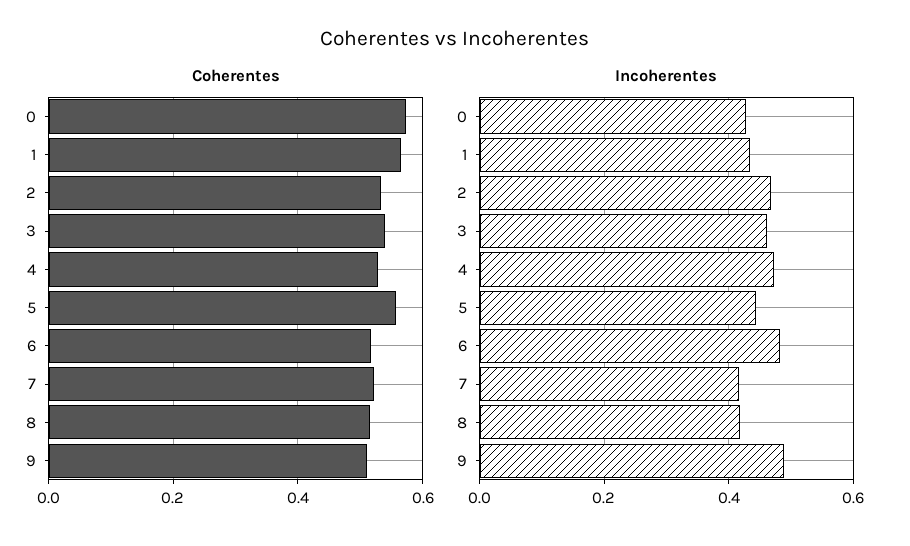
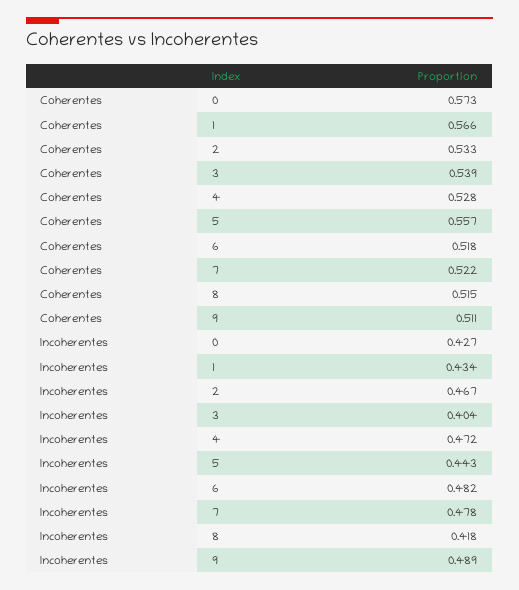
  {
    "Coherentes": {
      "0": 0.573,
      "1": 0.566,
      "2": 0.533,
      "3": 0.539,
      "4": 0.528,
      "5": 0.557,
      "6": 0.518,
      "7": 0.522,
      "8": 0.515,
      "9": 0.511
    },
    "Incoherentes": {
      "0": 0.427,
      "1": 0.434,
      "2": 0.467,
-     "3": 0.46,
+     "3": 0.404,
      "4": 0.472,
      "5": 0.443,
      "6": 0.482,
-     "7": 0.42,
+     "7": 0.478,
      "8": 0.418,
      "9": 0.489
    }
  }

